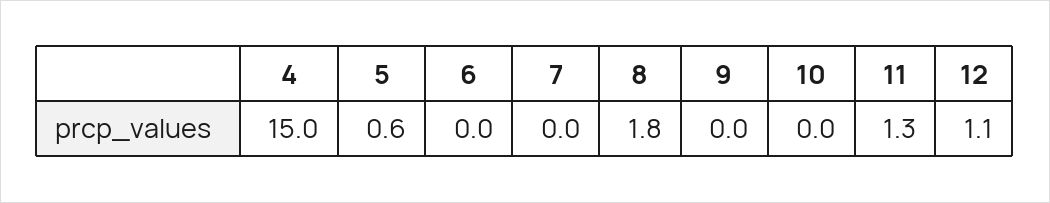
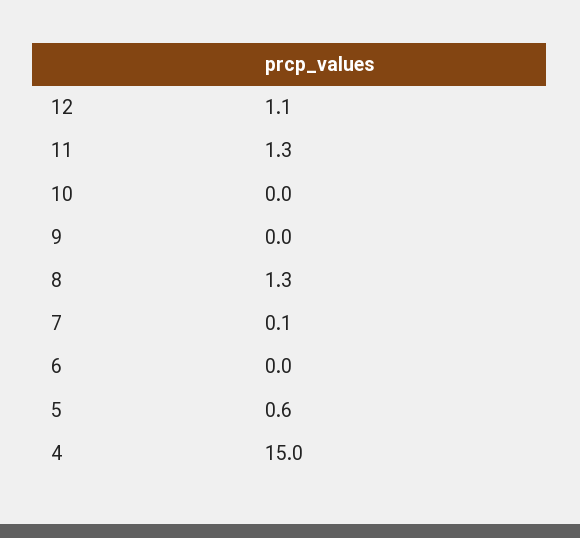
  {
    "4": 15,
    "5": 0.6,
    "6": 0,
-   "7": 0,
+   "7": 0.1,
-   "8": 1.8,
+   "8": 1.3,
    "9": 0,
    "10": 0,
    "11": 1.3,
    "12": 1.1
  }

